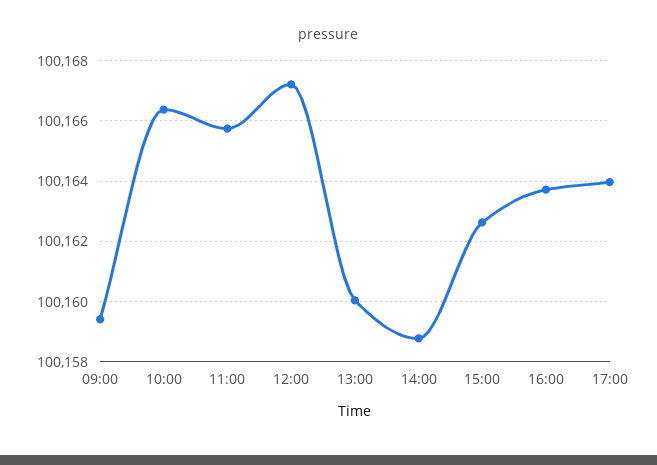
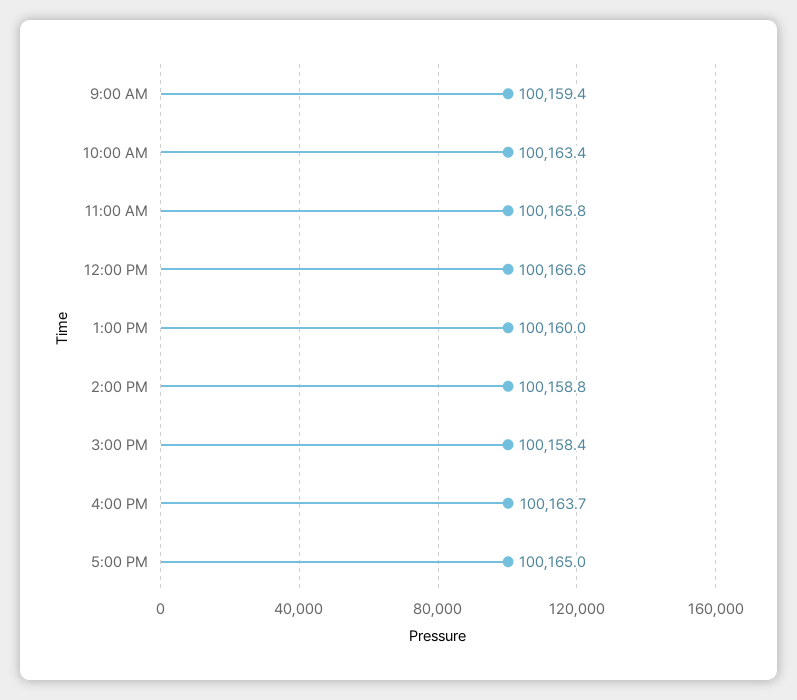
  {
    "09:00": 100159.4,
-   "10:00": 100166.4,
+   "10:00": 100163.4,
    "11:00": 100165.8,
-   "12:00": 100167.2,
+   "12:00": 100166.6,
    "13:00": 100160,
    "14:00": 100158.8,
-   "15:00": 100162.6,
+   "15:00": 100158.4,
    "16:00": 100163.7,
-   "17:00": 100164
+   "17:00": 100165
  }

